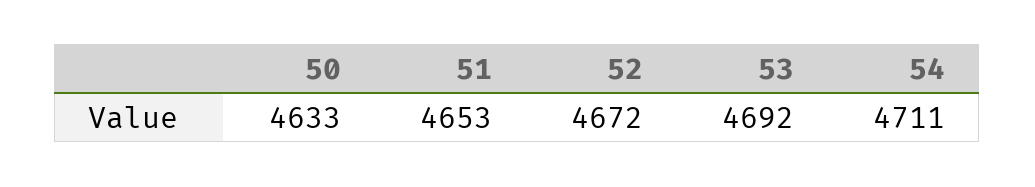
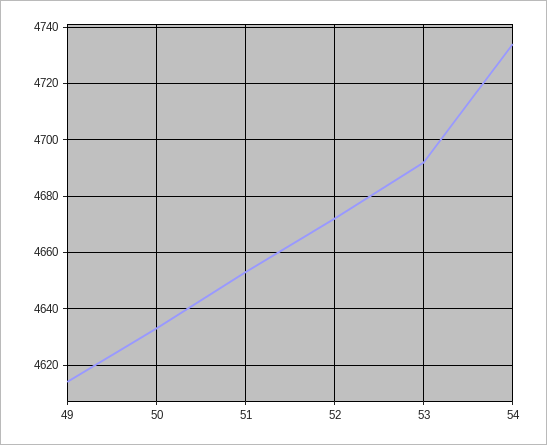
  {
    "50": 4633,
    "51": 4653,
    "52": 4672,
    "53": 4692,
-   "54": 4711
+   "54": 4735,
+   "49": 4615
  }

